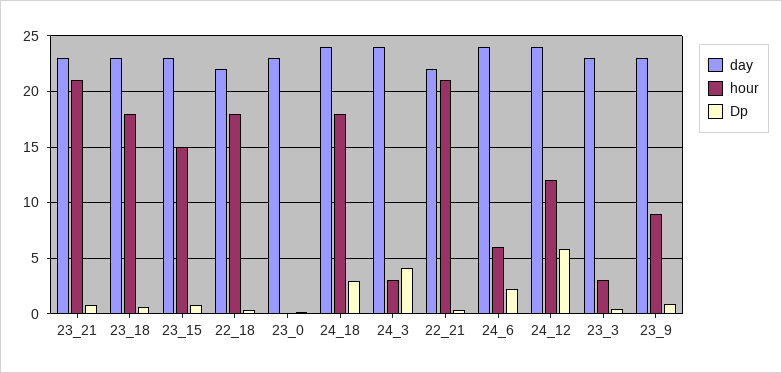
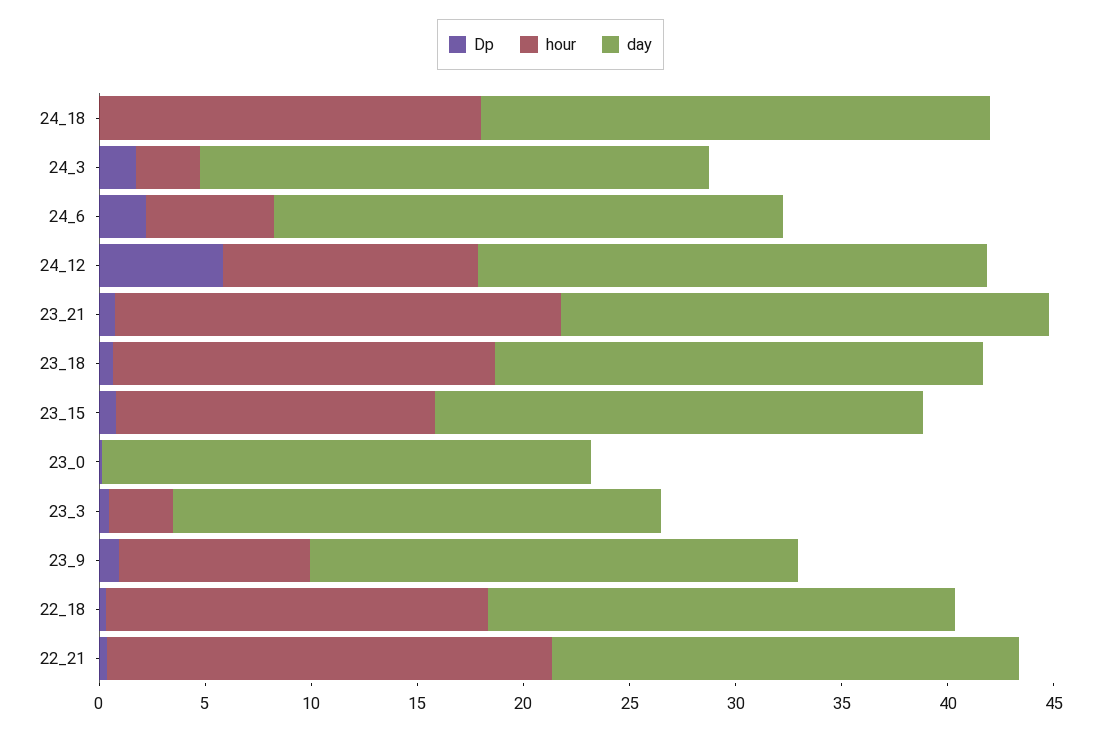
  {
    "day": {
      "23_21": 23,
      "23_18": 23,
      "23_15": 23,
      "22_18": 22,
      "23_0": 23,
      "24_18": 24,
      "24_3": 24,
      "22_21": 22,
      "24_6": 24,
      "24_12": 24,
      "23_3": 23,
      "23_9": 23
    },
    "hour": {
      "23_21": 21,
      "23_18": 18,
      "23_15": 15,
      "22_18": 18,
      "23_0": 0,
      "24_18": 18,
      "24_3": 3,
      "22_21": 21,
      "24_6": 6,
      "24_12": 12,
      "23_3": 3,
      "23_9": 9
    },
    "Dp": {
      "23_21": 1,
      "23_18": 1,
      "23_15": 1,
      "22_18": 0,
      "23_0": 0,
-     "24_18": 3,
+     "24_18": 0,
-     "24_3": 4,
+     "24_3": 2,
      "22_21": 0,
      "24_6": 2,
      "24_12": 6,
      "23_3": 0,
      "23_9": 1
    }
  }

